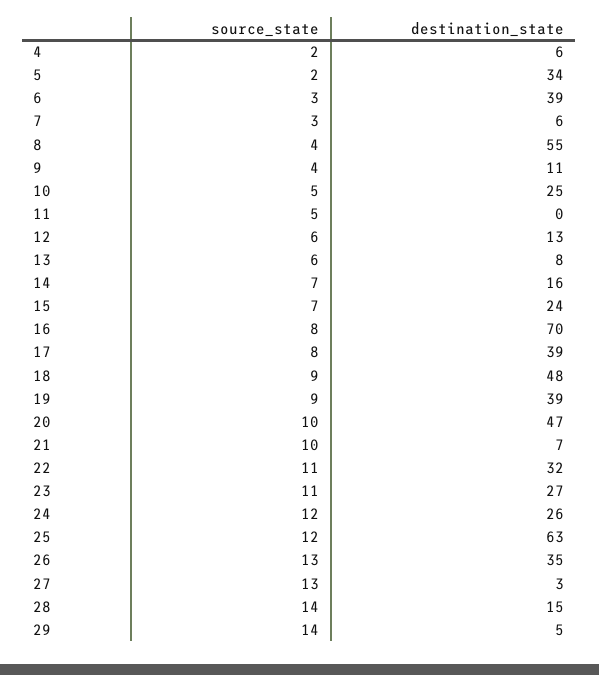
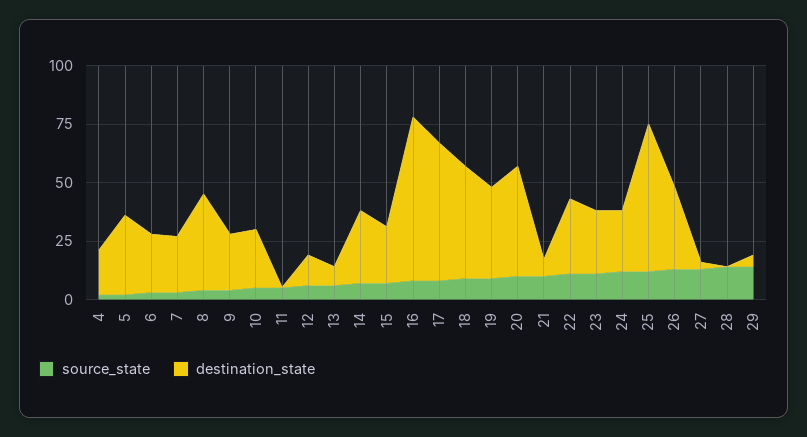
  {
    "source_state": {
      "4": 2,
      "5": 2,
      "6": 3,
      "7": 3,
      "8": 4,
      "9": 4,
      "10": 5,
      "11": 5,
      "12": 6,
      "13": 6,
      "14": 7,
      "15": 7,
      "16": 8,
      "17": 8,
      "18": 9,
      "19": 9,
      "20": 10,
      "21": 10,
      "22": 11,
      "23": 11,
      "24": 12,
      "25": 12,
      "26": 13,
      "27": 13,
      "28": 14,
      "29": 14
    },
    "destination_state": {
-     "4": 6,
+     "4": 20,
      "5": 34,
-     "6": 39,
+     "6": 25,
-     "7": 6,
+     "7": 25,
-     "8": 55,
+     "8": 40,
-     "9": 11,
+     "9": 25,
      "10": 25,
      "11": 0,
      "12": 13,
      "13": 8,
-     "14": 16,
+     "14": 30,
      "15": 24,
      "16": 70,
-     "17": 39,
+     "17": 60,
      "18": 48,
      "19": 39,
      "20": 47,
      "21": 7,
      "22": 32,
      "23": 27,
      "24": 26,
      "25": 63,
      "26": 35,
      "27": 3,
-     "28": 15,
+     "28": 0,
      "29": 5
    }
  }

